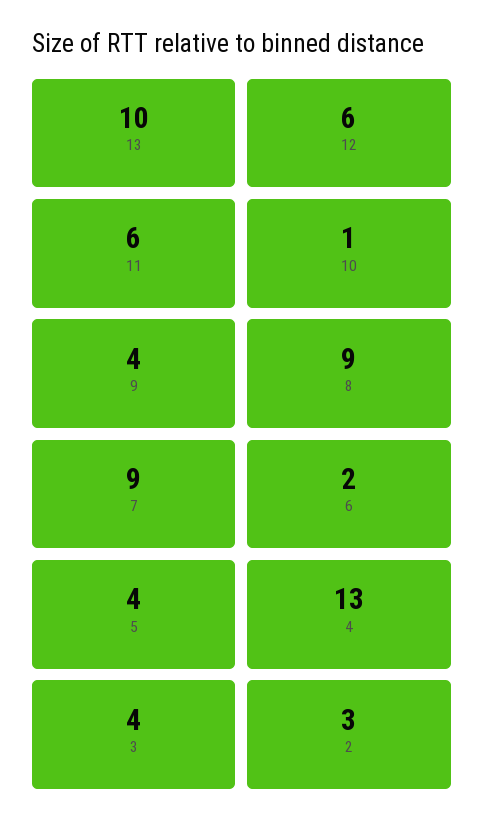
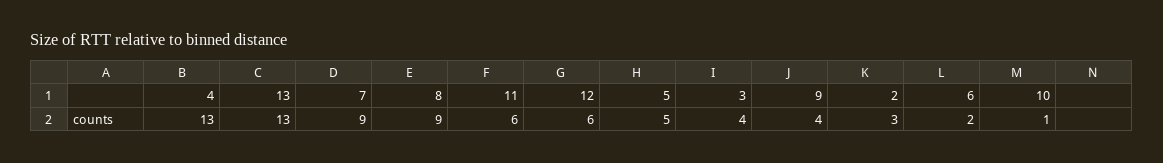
  {
-   "13": 10,
+   "13": 13,
    "12": 6,
    "11": 6,
    "10": 1,
    "9": 4,
    "8": 9,
    "7": 9,
    "6": 2,
-   "5": 4,
+   "5": 5,
    "4": 13,
    "3": 4,
    "2": 3
  }

